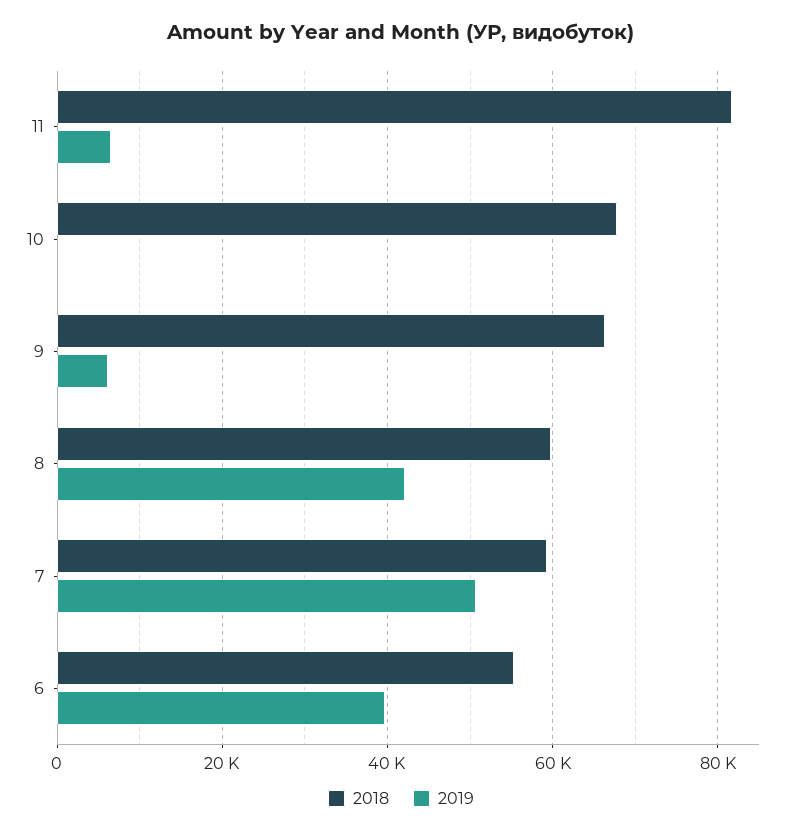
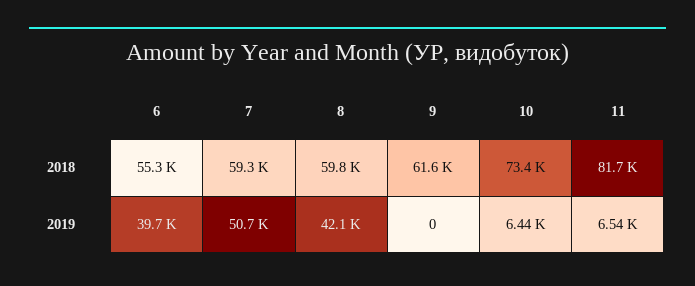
  {
    "2018": {
      "11": 81700,
-     "10": 68000,
+     "10": 73400,
-     "9": 66000,
+     "9": 61600,
      "8": 59800,
      "7": 59300,
      "6": 55300
    },
    "2019": {
      "11": 6540,
-     "10": 0,
+     "10": 6440,
-     "9": 6000,
+     "9": 0,
      "8": 42100,
      "7": 50700,
      "6": 39700
    }
  }

